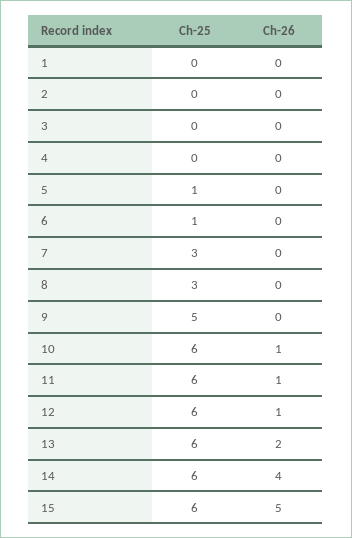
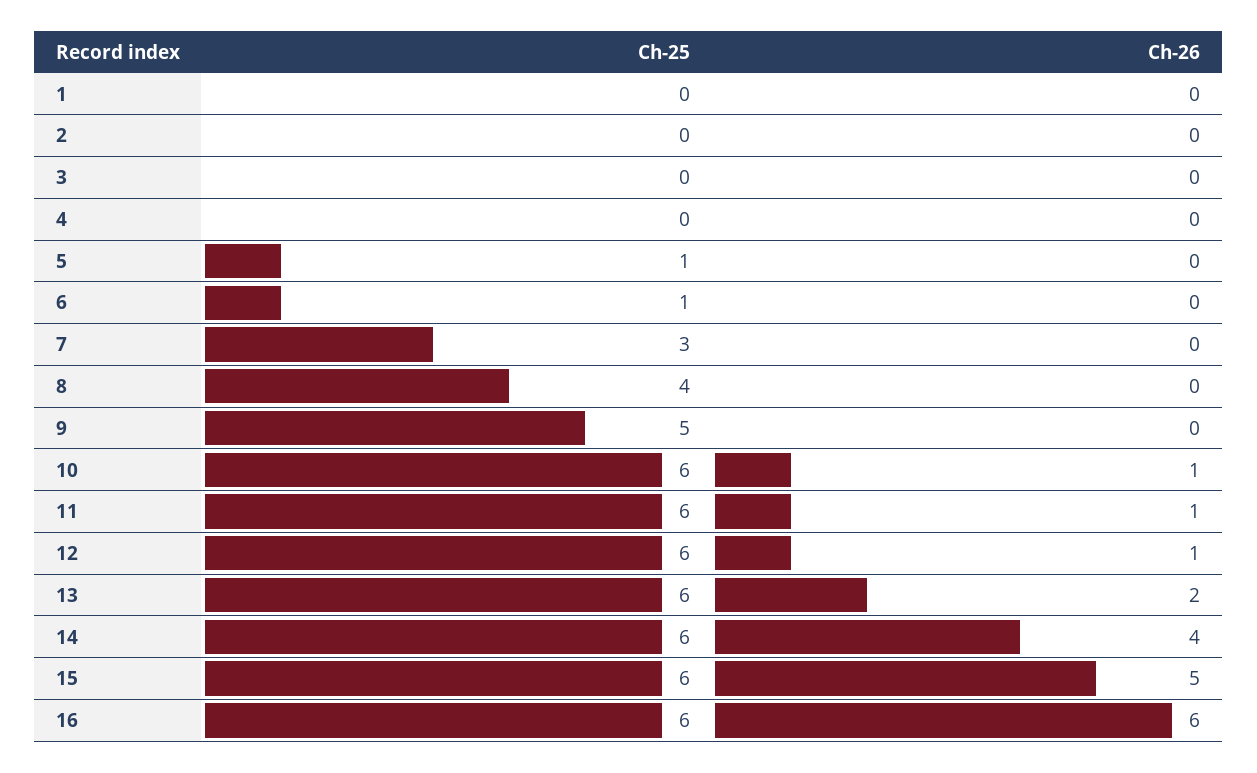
  {
    "Ch-25": {
      "1": 0,
      "2": 0,
      "3": 0,
      "4": 0,
      "5": 1,
      "6": 1,
      "7": 3,
-     "8": 3,
+     "8": 4,
      "9": 5,
      "10": 6,
      "11": 6,
      "12": 6,
      "13": 6,
      "14": 6,
-     "15": 6
+     "15": 6,
+     "16": 6
    },
    "Ch-26": {
      "1": 0,
      "2": 0,
      "3": 0,
      "4": 0,
      "5": 0,
      "6": 0,
      "7": 0,
      "8": 0,
      "9": 0,
      "10": 1,
      "11": 1,
      "12": 1,
      "13": 2,
      "14": 4,
-     "15": 5
+     "15": 5,
+     "16": 6
    }
  }

